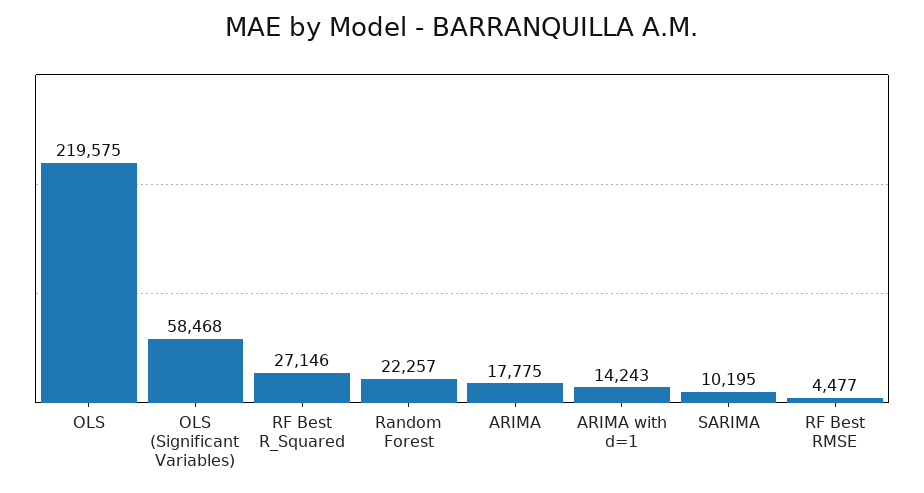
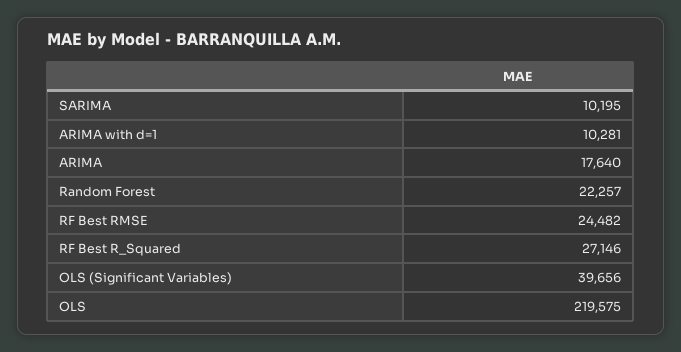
  {
    "OLS": 219575,
-   "OLS (Significant Variables)": 58468,
+   "OLS (Significant Variables)": 39656,
    "RF Best R_Squared": 27146,
    "Random Forest": 22257,
-   "ARIMA": 17775,
+   "ARIMA": 17640,
-   "ARIMA with d=1": 14243,
+   "ARIMA with d=1": 10281,
    "SARIMA": 10195,
-   "RF Best RMSE": 4477
+   "RF Best RMSE": 24482
  }

